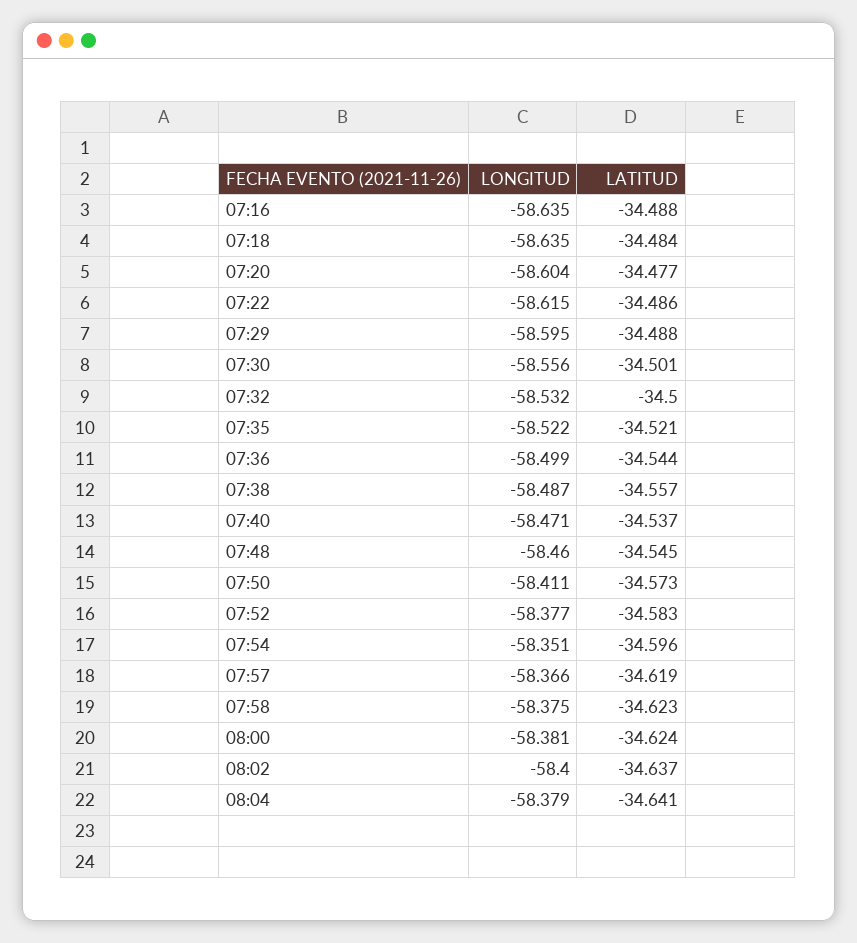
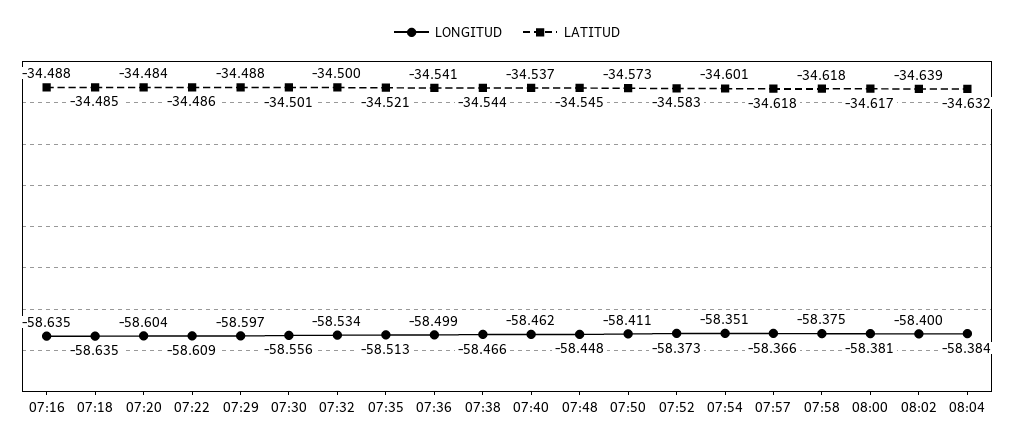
  {
    "LONGITUD": {
      "07:16": -58.635,
      "07:18": -58.635,
      "07:20": -58.604,
-     "07:22": -58.615,
+     "07:22": -58.609,
-     "07:29": -58.595,
+     "07:29": -58.597,
      "07:30": -58.556,
-     "07:32": -58.532,
+     "07:32": -58.534,
-     "07:35": -58.522,
+     "07:35": -58.513,
      "07:36": -58.499,
-     "07:38": -58.487,
+     "07:38": -58.466,
-     "07:40": -58.471,
+     "07:40": -58.462,
-     "07:48": -58.46,
+     "07:48": -58.448,
      "07:50": -58.411,
-     "07:52": -58.377,
+     "07:52": -58.373,
      "07:54": -58.351,
      "07:57": -58.366,
      "07:58": -58.375,
      "08:00": -58.381,
      "08:02": -58.4,
-     "08:04": -58.379
+     "08:04": -58.384
    },
    "LATITUD": {
      "07:16": -34.488,
-     "07:18": -34.484,
+     "07:18": -34.485,
-     "07:20": -34.477,
+     "07:20": -34.484,
      "07:22": -34.486,
      "07:29": -34.488,
      "07:30": -34.501,
      "07:32": -34.5,
      "07:35": -34.521,
-     "07:36": -34.544,
+     "07:36": -34.541,
-     "07:38": -34.557,
+     "07:38": -34.544,
      "07:40": -34.537,
      "07:48": -34.545,
      "07:50": -34.573,
      "07:52": -34.583,
-     "07:54": -34.596,
+     "07:54": -34.601,
-     "07:57": -34.619,
+     "07:57": -34.618,
-     "07:58": -34.623,
+     "07:58": -34.618,
-     "08:00": -34.624,
+     "08:00": -34.617,
-     "08:02": -34.637,
+     "08:02": -34.639,
-     "08:04": -34.641
+     "08:04": -34.632
    }
  }

